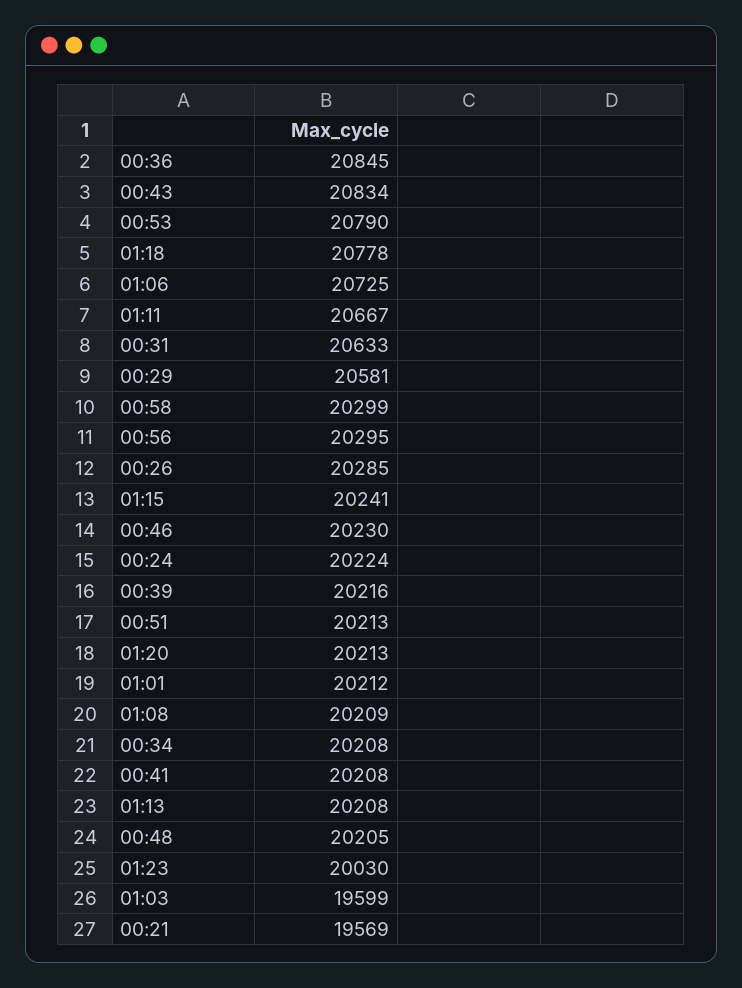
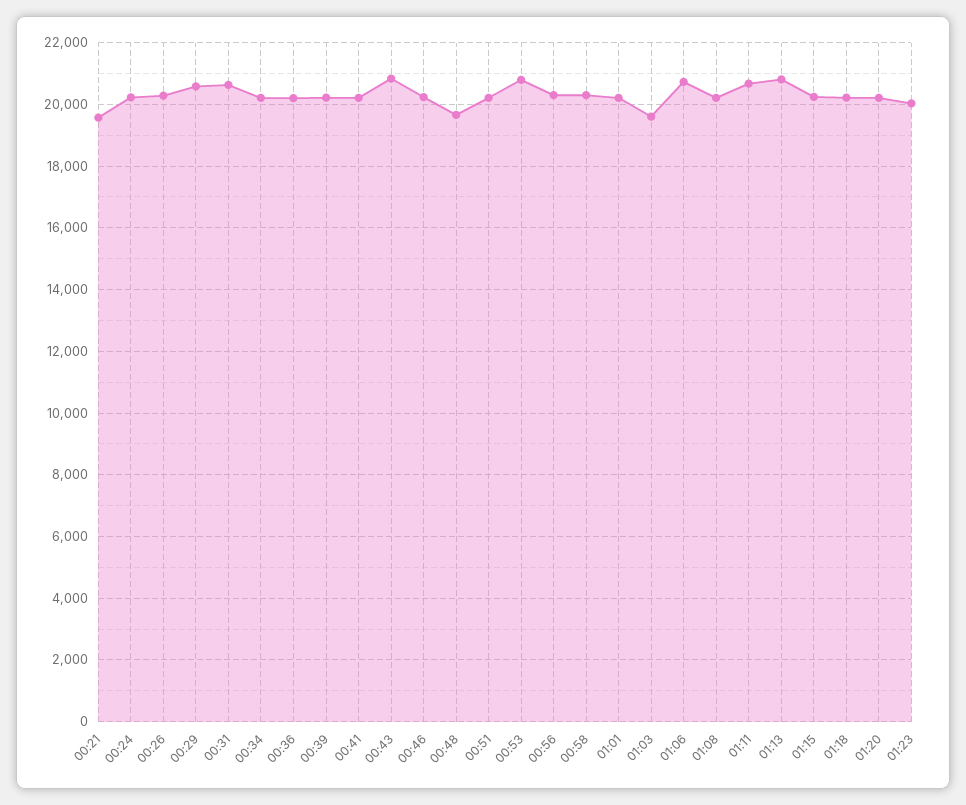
  {
-   "00:36": 20845,
+   "00:36": 20200,
    "00:43": 20834,
    "00:53": 20790,
-   "01:18": 20778,
+   "01:18": 20200,
    "01:06": 20725,
    "01:11": 20667,
    "00:31": 20633,
    "00:29": 20581,
    "00:58": 20299,
    "00:56": 20295,
    "00:26": 20285,
    "01:15": 20241,
    "00:46": 20230,
    "00:24": 20224,
    "00:39": 20216,
    "00:51": 20213,
    "01:20": 20213,
    "01:01": 20212,
    "01:08": 20209,
    "00:34": 20208,
    "00:41": 20208,
-   "01:13": 20208,
+   "01:13": 20800,
-   "00:48": 20205,
+   "00:48": 19600,
    "01:23": 20030,
    "01:03": 19599,
    "00:21": 19569
  }

